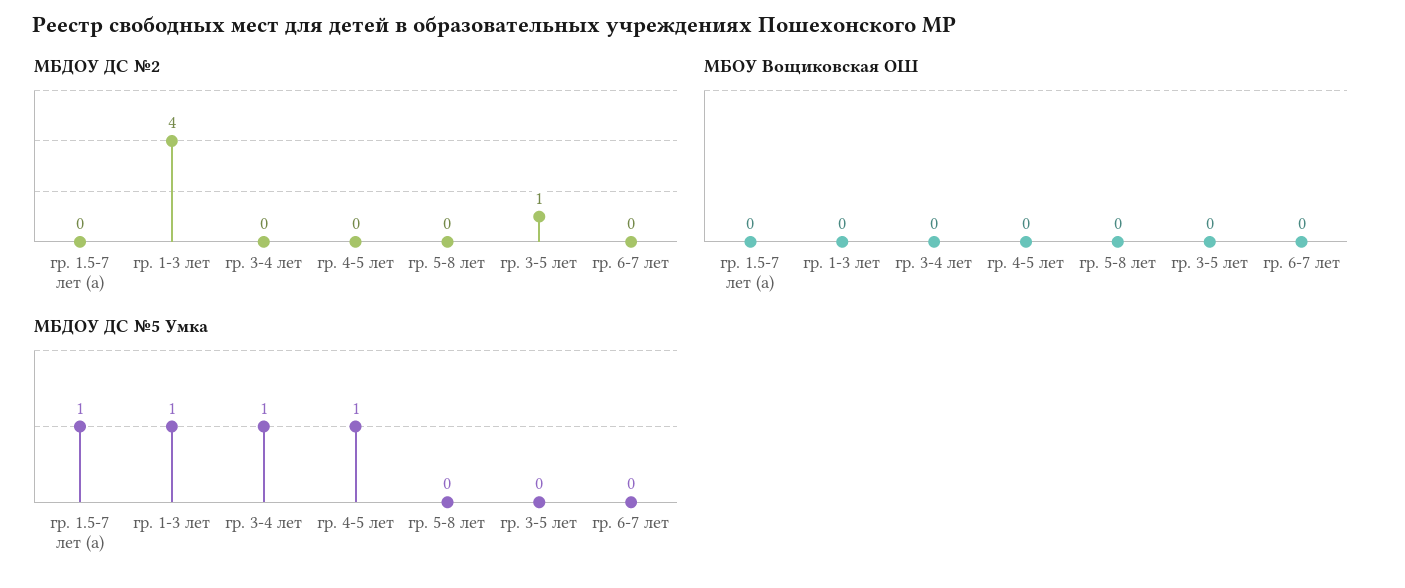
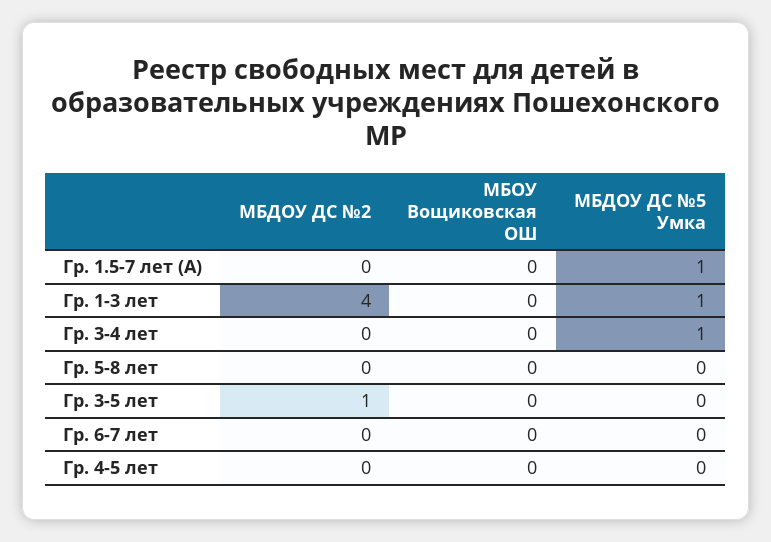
  {
    "МБДОУ ДС №2": {
      "гр. 1.5-7 лет (a)": 0,
      "гр. 1-3 лет": 4,
      "гр. 3-4 лет": 0,
      "гр. 4-5 лет": 0,
      "гр. 5-8 лет": 0,
      "гр. 3-5 лет": 1,
      "гр. 6-7 лет": 0
    },
    "МБОУ Вощиковская ОШ": {
      "гр. 1.5-7 лет (a)": 0,
      "гр. 1-3 лет": 0,
      "гр. 3-4 лет": 0,
      "гр. 4-5 лет": 0,
      "гр. 5-8 лет": 0,
      "гр. 3-5 лет": 0,
      "гр. 6-7 лет": 0
    },
    "МБДОУ ДС №5 Умка": {
      "гр. 1.5-7 лет (a)": 1,
      "гр. 1-3 лет": 1,
      "гр. 3-4 лет": 1,
-     "гр. 4-5 лет": 1,
+     "гр. 4-5 лет": 0,
      "гр. 5-8 лет": 0,
      "гр. 3-5 лет": 0,
      "гр. 6-7 лет": 0
    }
  }

